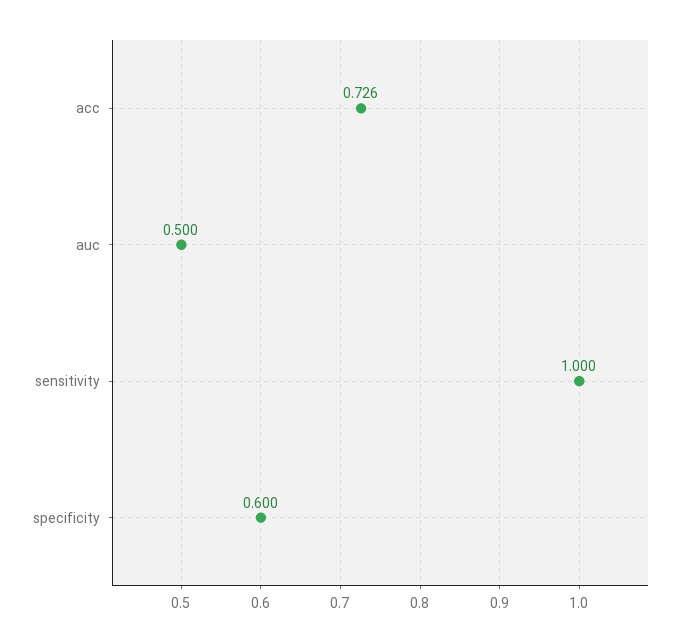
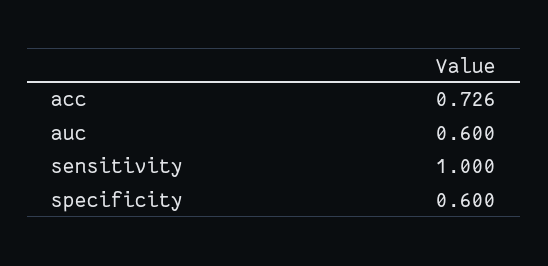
  {
    "acc": 0.726,
-   "auc": 0.5,
+   "auc": 0.6,
    "sensitivity": 1,
    "specificity": 0.6
  }

